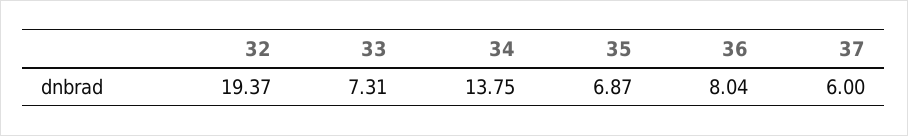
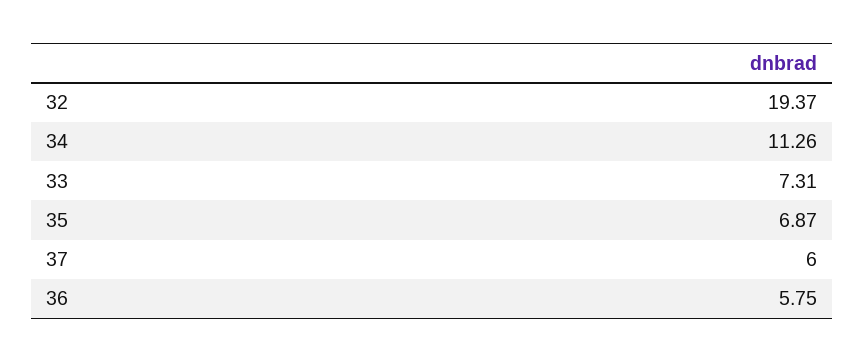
  {
    "32": 19.37,
    "33": 7.31,
-   "34": 13.75,
+   "34": 11.26,
    "35": 6.87,
-   "36": 8.04,
+   "36": 5.75,
    "37": 6
  }

